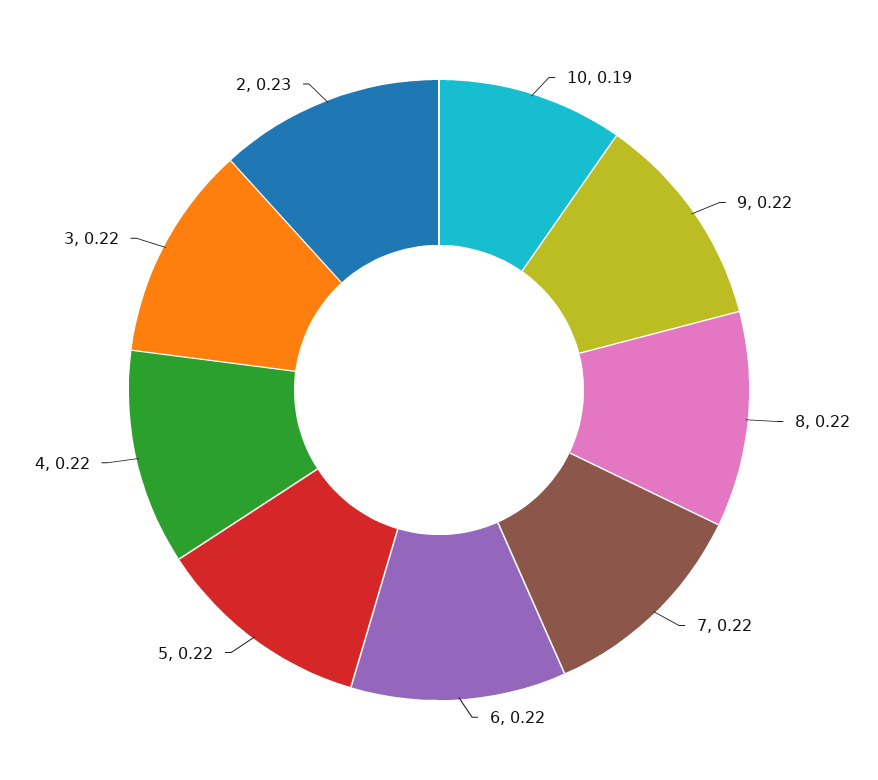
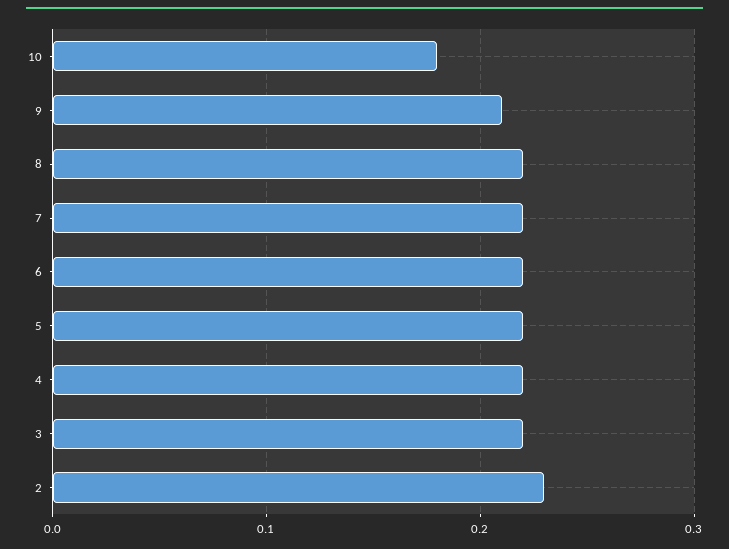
  {
-   "10": 0.19,
+   "10": 0.18,
-   "9": 0.22,
+   "9": 0.21,
    "8": 0.22,
    "7": 0.22,
    "6": 0.22,
    "5": 0.22,
    "4": 0.22,
    "3": 0.22,
    "2": 0.23
  }

